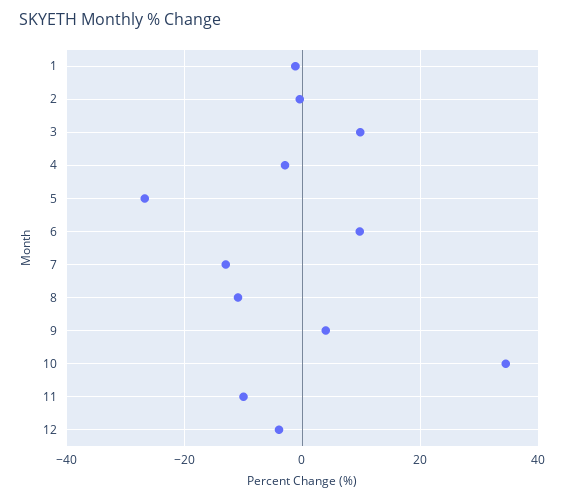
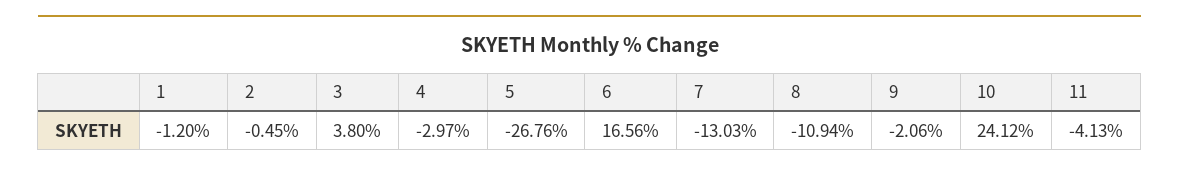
  {
    "1": -1.2,
    "2": -0.45,
-   "3": 10,
+   "3": 3.8,
    "4": -2.97,
    "5": -26.76,
-   "6": 10,
+   "6": 16.56,
    "7": -13.03,
    "8": -10.94,
-   "9": 4,
+   "9": -2.06,
-   "10": 34,
+   "10": 24.12,
-   "11": -10,
+   "11": -4.13
-   "12": -4
  }

